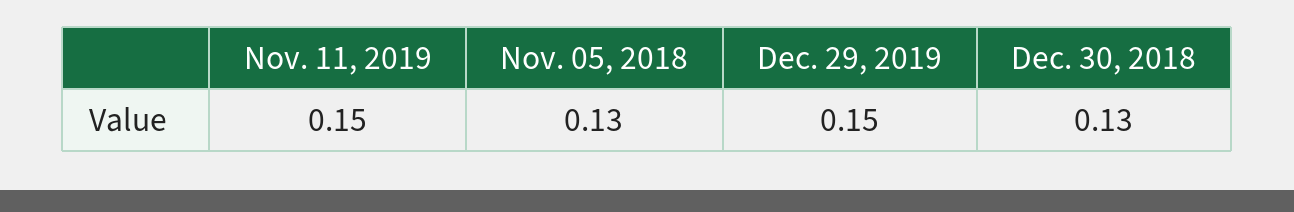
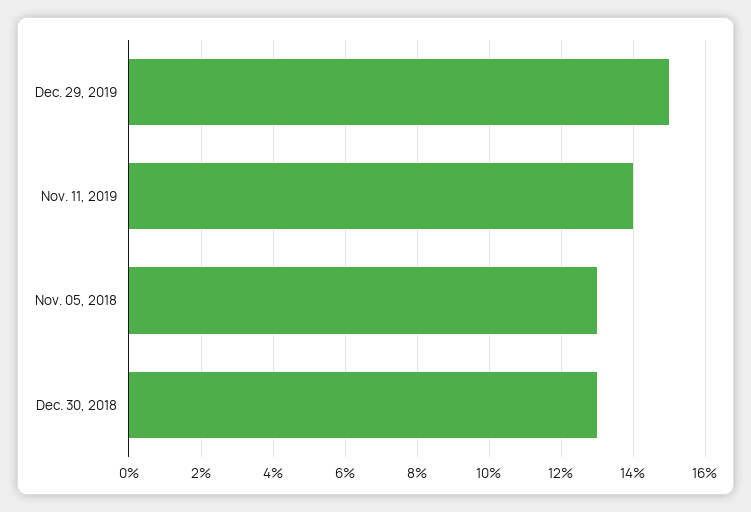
  {
-   "Nov. 11, 2019": 0.15,
+   "Nov. 11, 2019": 0.14,
    "Nov. 05, 2018": 0.13,
    "Dec. 29, 2019": 0.15,
    "Dec. 30, 2018": 0.13
  }

